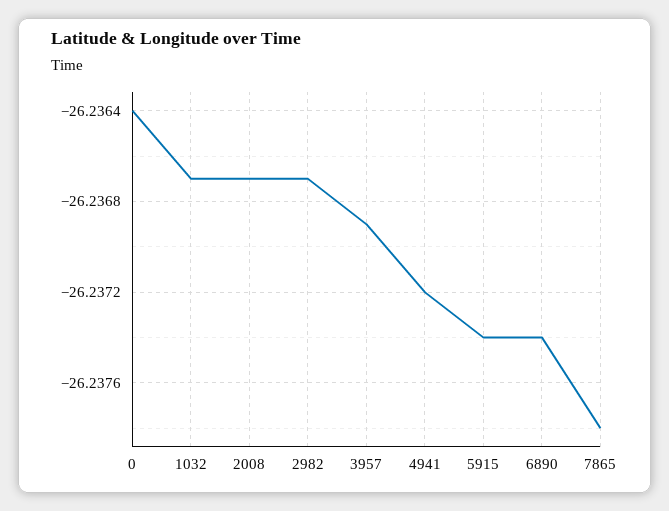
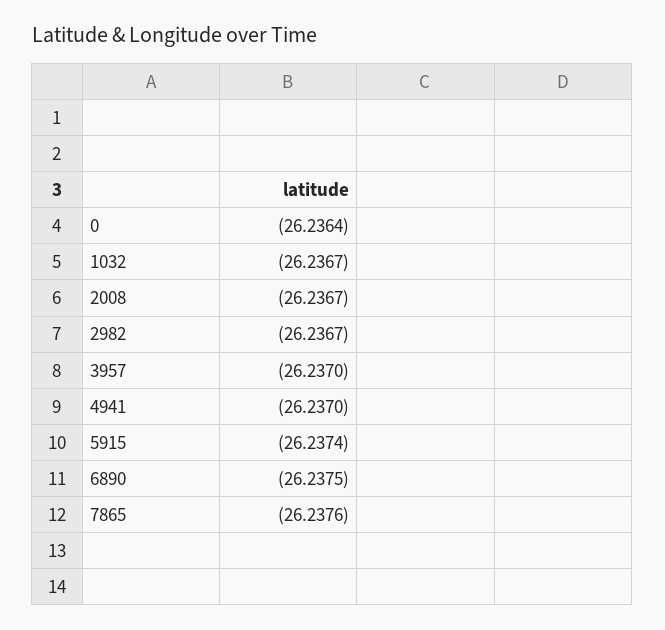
  {
    "0": -26.2364,
    "1032": -26.2367,
    "2008": -26.2367,
    "2982": -26.2367,
-   "3957": -26.2369,
+   "3957": -26.237,
-   "4941": -26.2372,
+   "4941": -26.237,
    "5915": -26.2374,
-   "6890": -26.2374,
+   "6890": -26.2375,
-   "7865": -26.2378
+   "7865": -26.2376
  }

